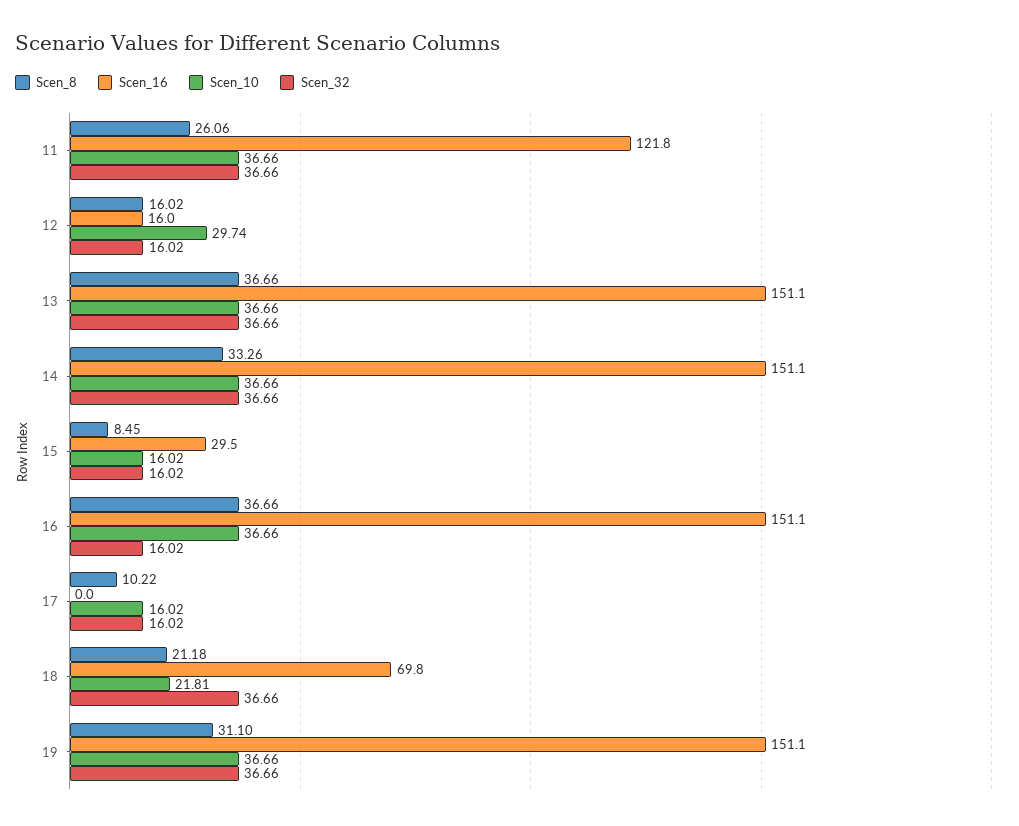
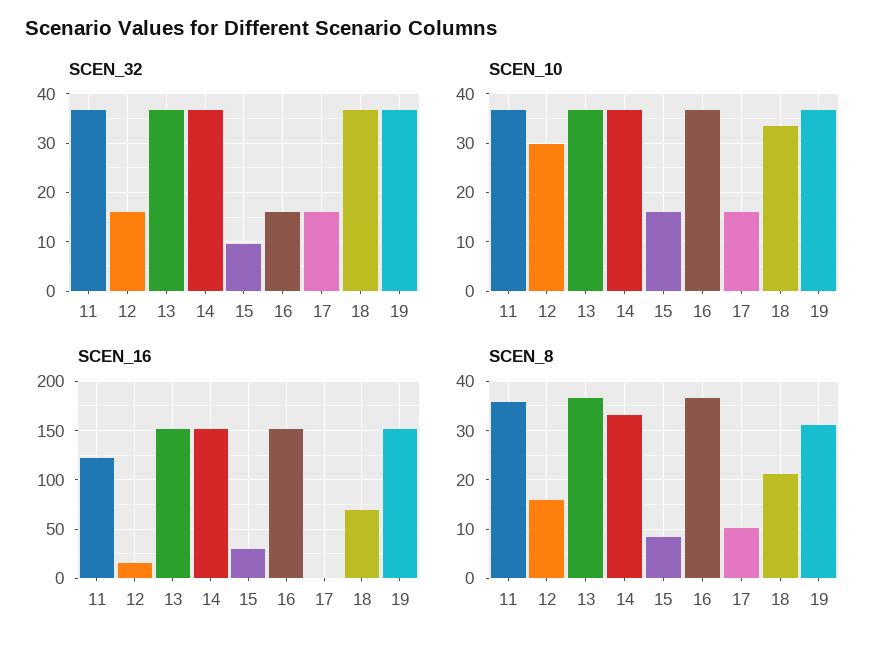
  {
    "Scen_8": {
-     "11": 26.06,
+     "11": 36,
      "12": 16.02,
      "13": 36.66,
      "14": 33.26,
      "15": 8.45,
      "16": 36.66,
      "17": 10.22,
      "18": 21.18,
      "19": 31.1
    },
    "Scen_16": {
      "11": 121.8,
      "12": 16,
      "13": 151.1,
      "14": 151.1,
      "15": 29.5,
      "16": 151.1,
      "17": 0,
      "18": 69.8,
      "19": 151.1
    },
    "Scen_10": {
      "11": 36.66,
      "12": 29.74,
      "13": 36.66,
      "14": 36.66,
      "15": 16.02,
      "16": 36.66,
      "17": 16.02,
-     "18": 21.81,
+     "18": 34,
      "19": 36.66
    },
    "Scen_32": {
      "11": 36.66,
      "12": 16.02,
      "13": 36.66,
      "14": 36.66,
-     "15": 16.02,
+     "15": 10,
      "16": 16.02,
      "17": 16.02,
      "18": 36.66,
      "19": 36.66
    }
  }

